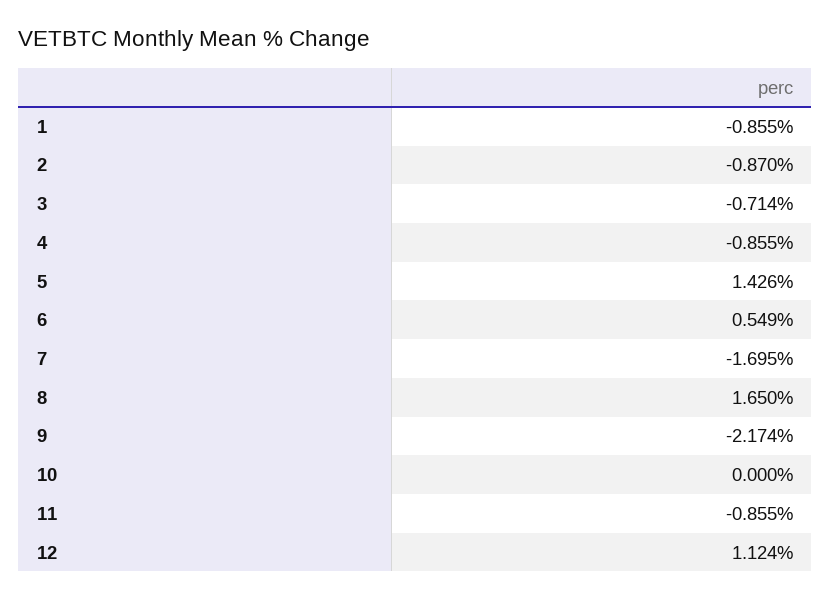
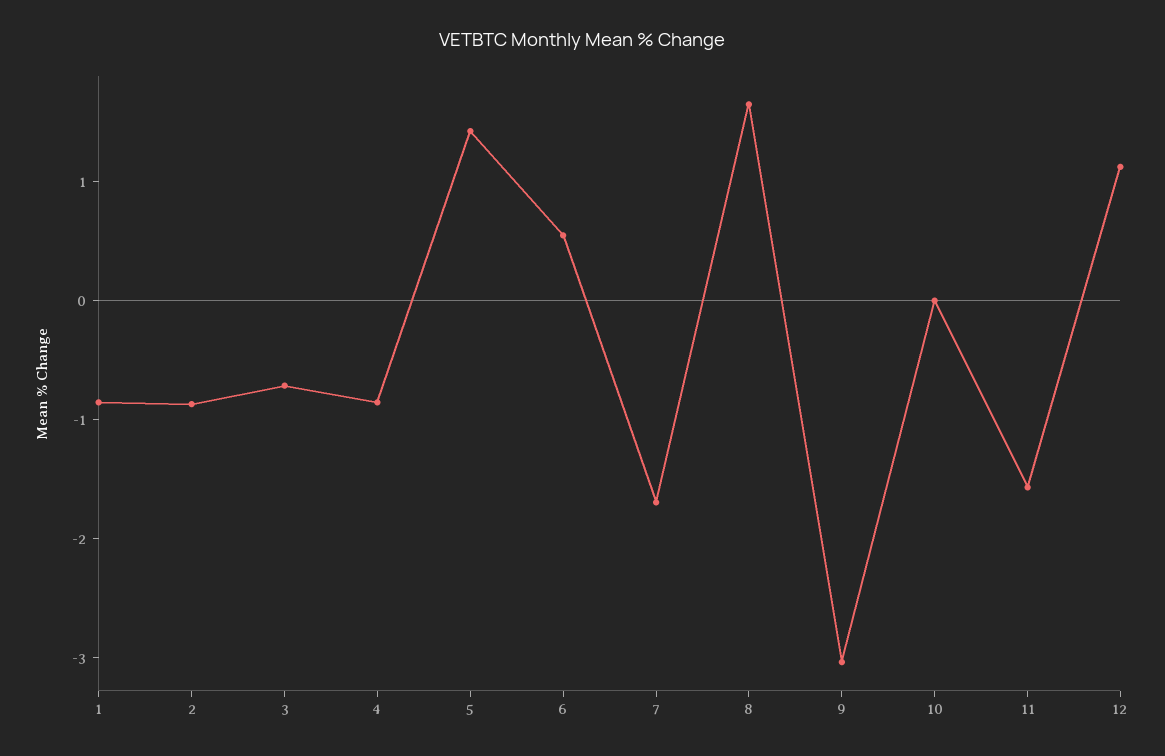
  {
    "1": -0.855,
    "2": -0.87,
    "3": -0.714,
    "4": -0.855,
    "5": 1.426,
    "6": 0.549,
    "7": -1.695,
    "8": 1.65,
-   "9": -2.174,
+   "9": -3,
    "10": 0,
-   "11": -0.855,
+   "11": -1.6,
    "12": 1.124
  }

